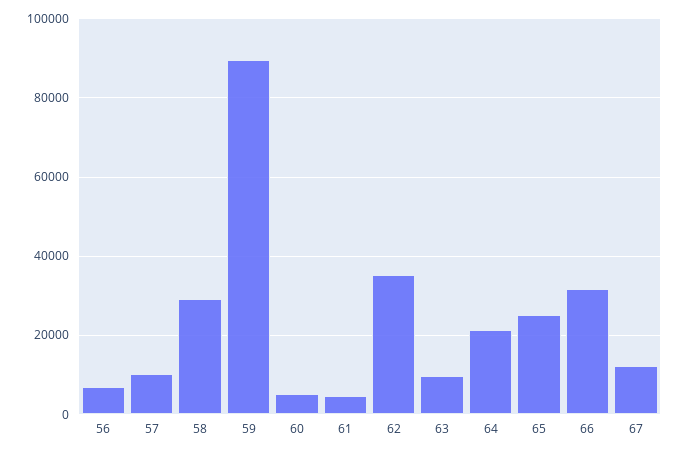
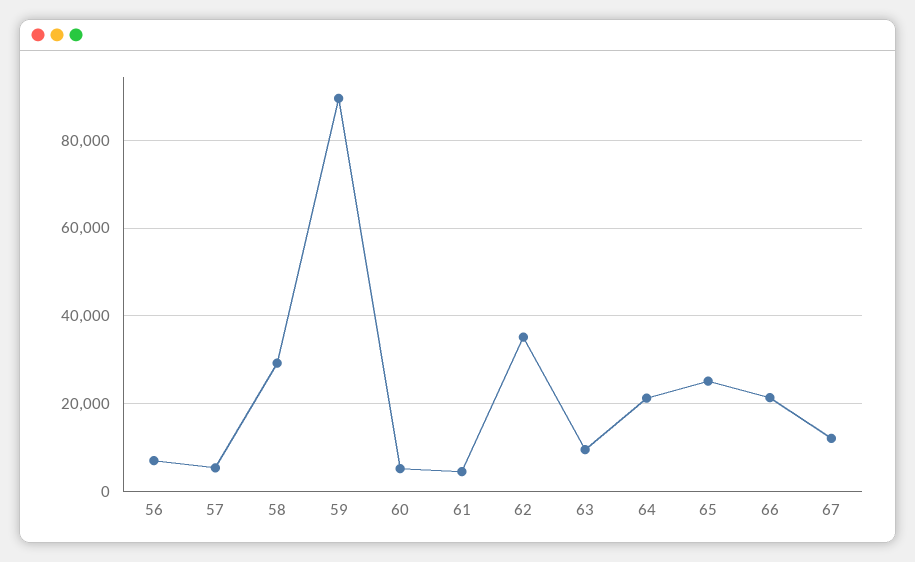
  {
    "56": 8000,
-   "57": 10000,
+   "57": 6000,
    "58": 30000,
    "59": 90000,
    "60": 6000,
    "61": 4000,
    "62": 36000,
    "63": 10000,
    "64": 22000,
    "65": 26000,
-   "66": 32000,
+   "66": 22000,
    "67": 12000
  }

